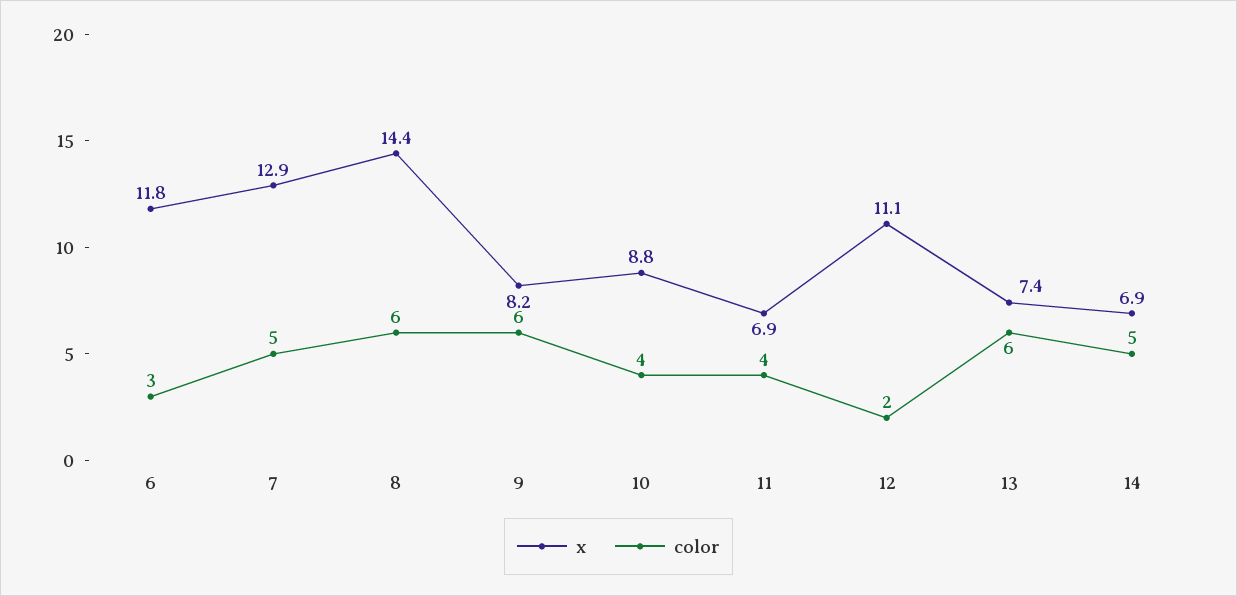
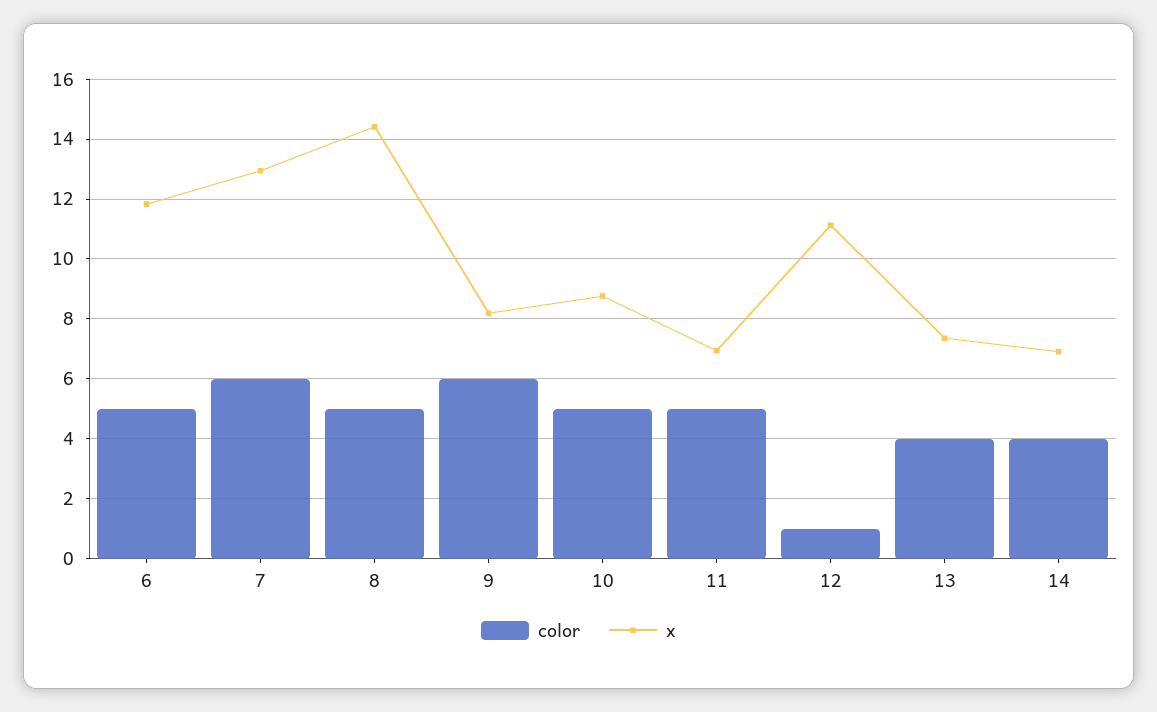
  {
    "x": {
      "6": 11.8,
      "7": 12.9,
      "8": 14.4,
      "9": 8.2,
      "10": 8.8,
      "11": 6.9,
      "12": 11.1,
      "13": 7.4,
      "14": 6.9
    },
    "color": {
-     "6": 3,
+     "6": 5,
-     "7": 5,
+     "7": 6,
-     "8": 6,
+     "8": 5,
      "9": 6,
-     "10": 4,
+     "10": 5,
-     "11": 4,
+     "11": 5,
-     "12": 2,
+     "12": 1,
-     "13": 6,
+     "13": 4,
-     "14": 5
+     "14": 4
    }
  }

